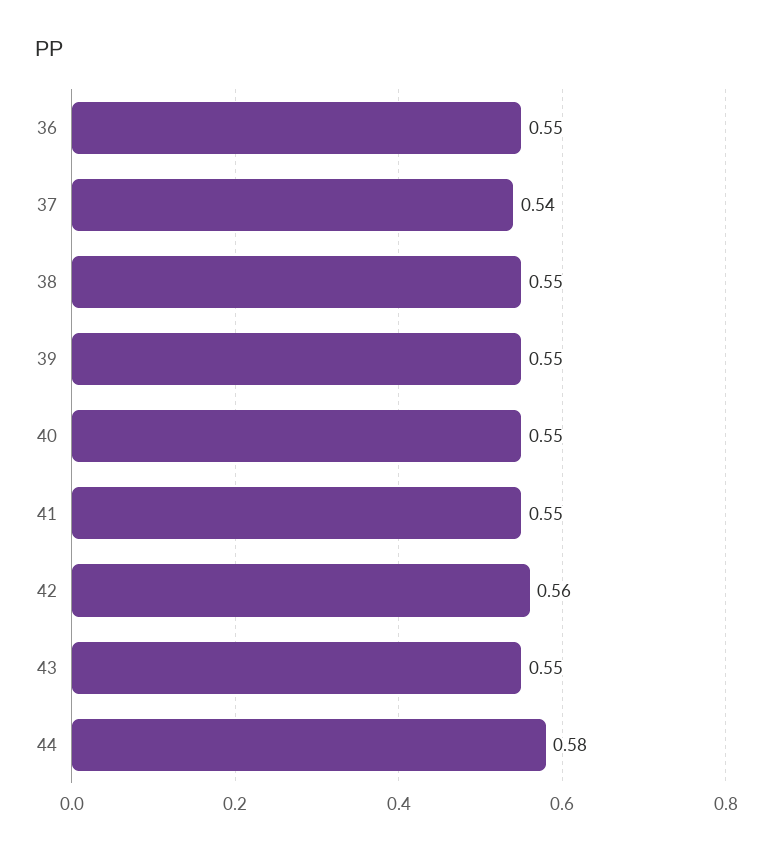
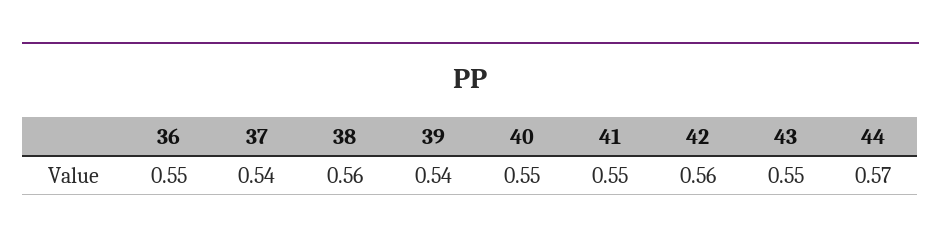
  {
    "36": 0.55,
    "37": 0.54,
-   "38": 0.55,
+   "38": 0.56,
-   "39": 0.55,
+   "39": 0.54,
    "40": 0.55,
    "41": 0.55,
    "42": 0.56,
    "43": 0.55,
-   "44": 0.58
+   "44": 0.57
  }

